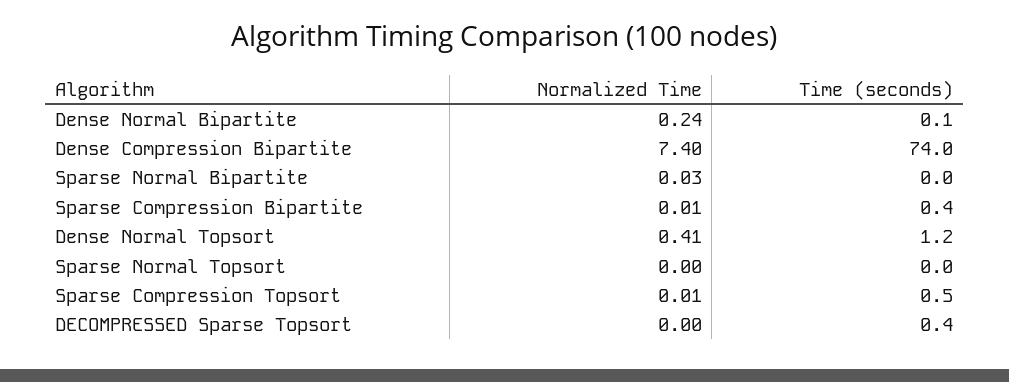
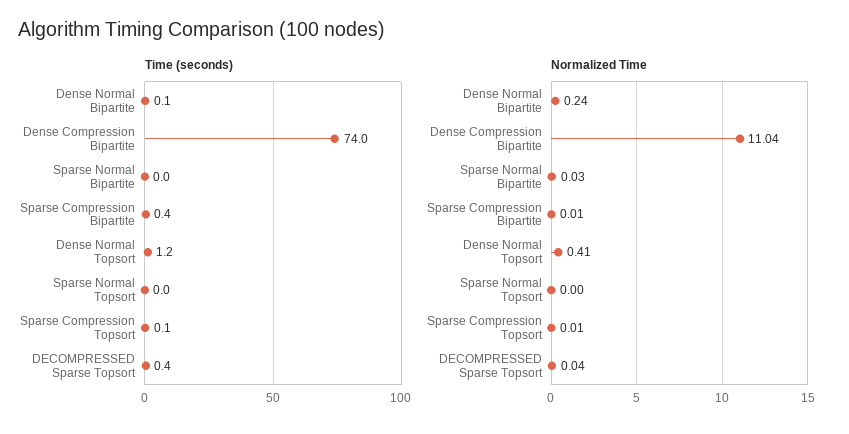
  {
    "Normalized Time": {
      "Dense Normal Bipartite": 0.24,
-     "Dense Compression Bipartite": 7.4,
+     "Dense Compression Bipartite": 11.04,
      "Sparse Normal Bipartite": 0.03,
      "Sparse Compression Bipartite": 0.01,
      "Dense Normal Topsort": 0.41,
      "Sparse Normal Topsort": 0,
      "Sparse Compression Topsort": 0.01,
-     "DECOMPRESSED Sparse Topsort": 0
+     "DECOMPRESSED Sparse Topsort": 0.04
    },
    "Time (seconds)": {
      "Dense Normal Bipartite": 0.1,
      "Dense Compression Bipartite": 74,
      "Sparse Normal Bipartite": 0,
      "Sparse Compression Bipartite": 0.4,
      "Dense Normal Topsort": 1.2,
      "Sparse Normal Topsort": 0,
-     "Sparse Compression Topsort": 0.5,
+     "Sparse Compression Topsort": 0.1,
      "DECOMPRESSED Sparse Topsort": 0.4
    }
  }

